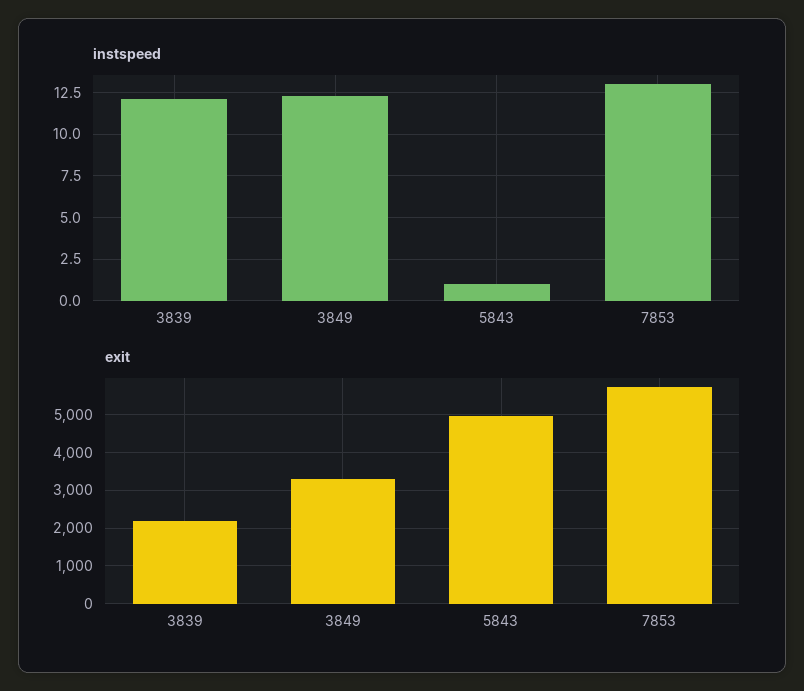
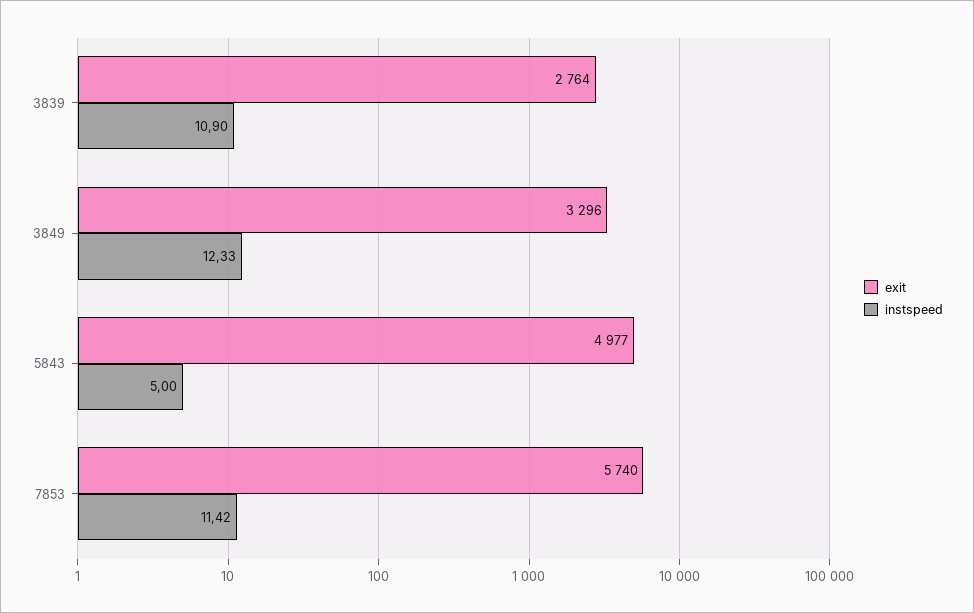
  {
    "instspeed": {
-     "3839": 12,
+     "3839": 10.9,
      "3849": 12.33,
-     "5843": 1,
+     "5843": 5,
-     "7853": 13
+     "7853": 11.42
    },
    "exit": {
-     "3839": 2200,
+     "3839": 2764,
      "3849": 3296,
      "5843": 4977,
      "7853": 5740
    }
  }

